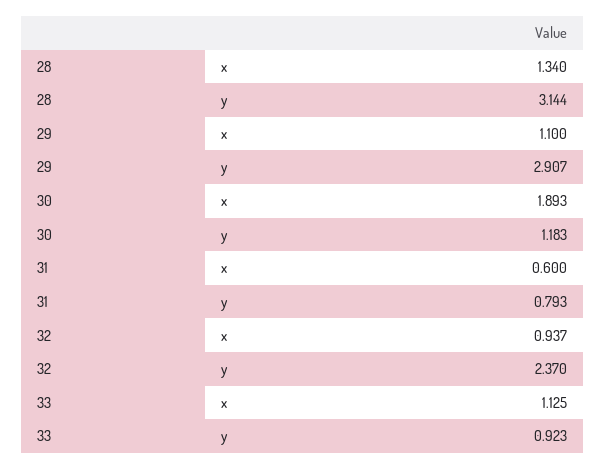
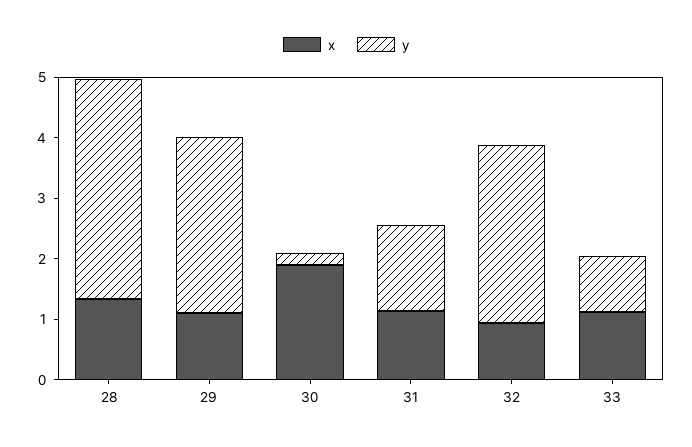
  {
    "x": {
      "28": 1.34,
      "29": 1.1,
      "30": 1.893,
-     "31": 0.6,
+     "31": 1.2,
      "32": 0.937,
      "33": 1.125
    },
    "y": {
-     "28": 3.144,
+     "28": 3.6,
      "29": 2.907,
-     "30": 1.183,
+     "30": 0.2,
-     "31": 0.793,
+     "31": 1.4,
-     "32": 2.37,
+     "32": 3,
      "33": 0.923
    }
  }

